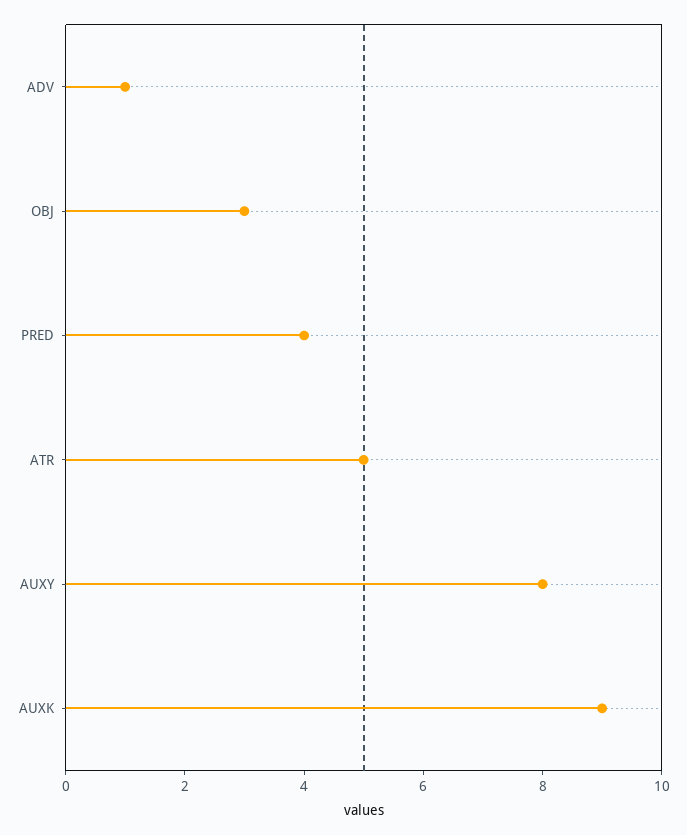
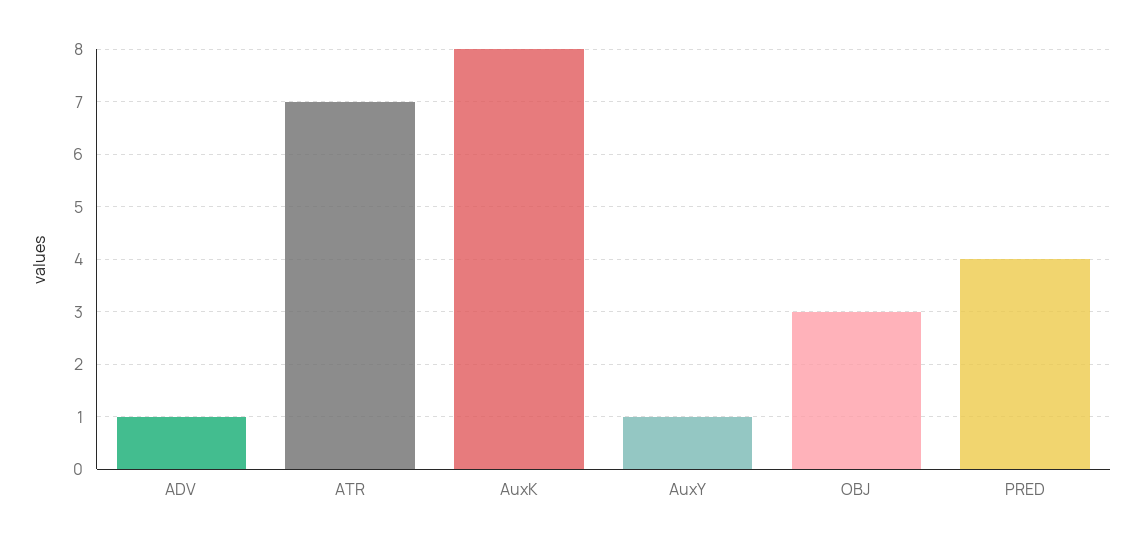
  {
    "ADV": 1,
    "OBJ": 3,
    "PRED": 4,
-   "ATR": 5,
+   "ATR": 7,
-   "AUXY": 8,
+   "AUXY": 1,
-   "AUXK": 9
+   "AUXK": 8
  }

